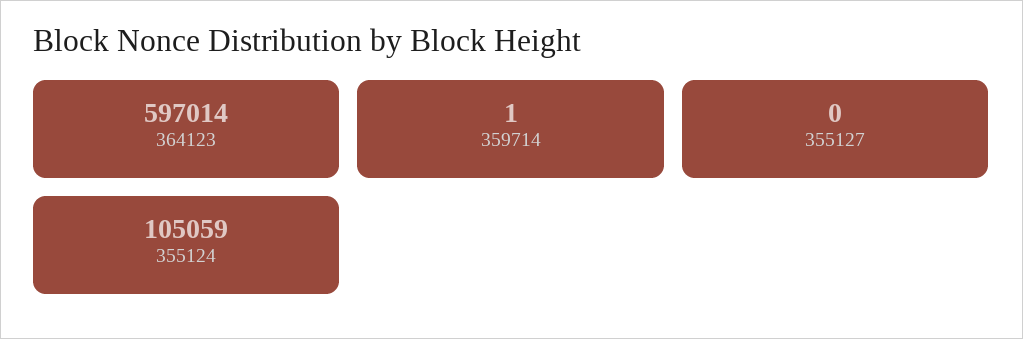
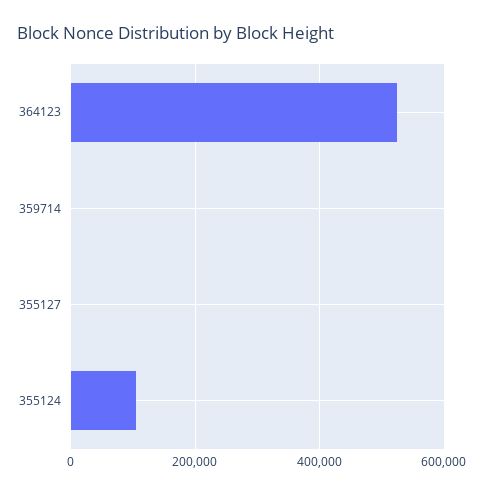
  {
-   "364123": 597014,
+   "364123": 520000,
    "359714": 1,
    "355127": 0,
    "355124": 105059
  }

